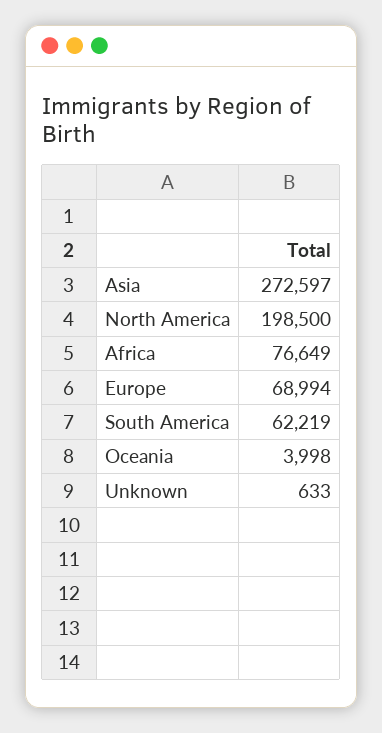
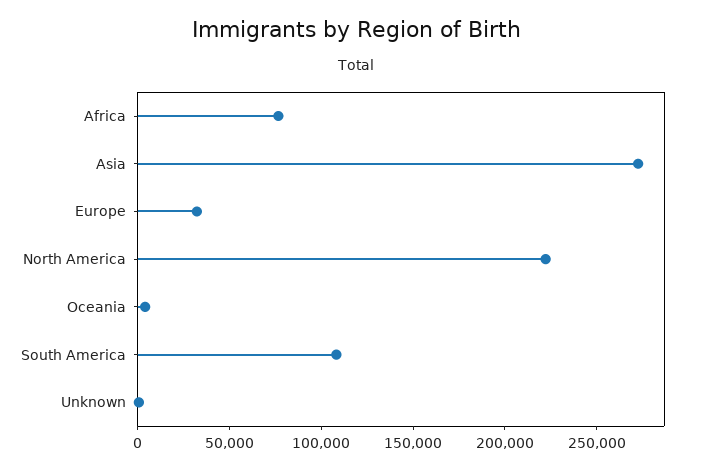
  {
    "Asia": 272597,
-   "North America": 198500,
+   "North America": 220000,
    "Africa": 76649,
-   "Europe": 68994,
+   "Europe": 30000,
-   "South America": 62219,
+   "South America": 110000,
    "Oceania": 3998,
    "Unknown": 633
  }

